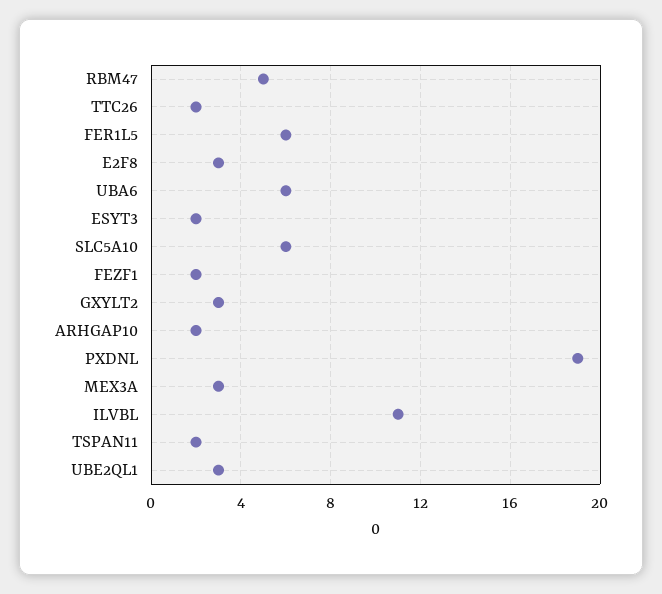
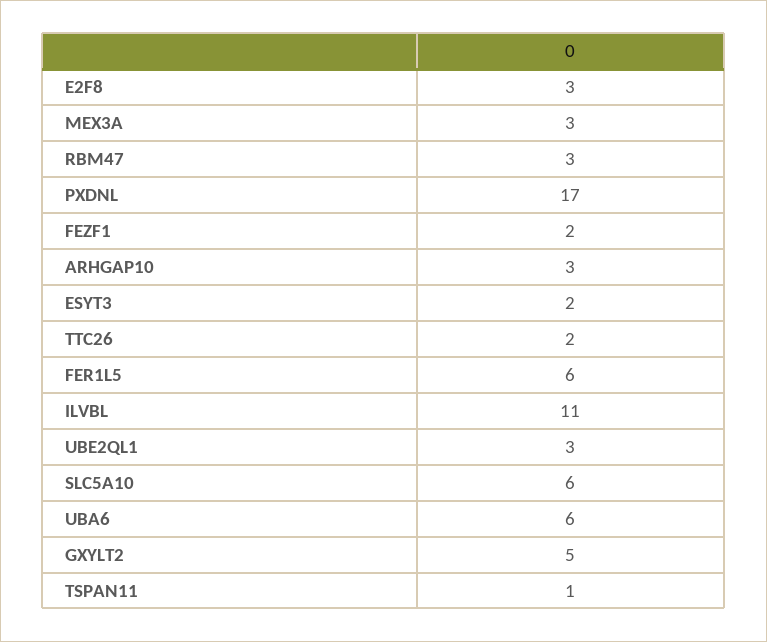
  {
-   "RBM47": 5,
+   "RBM47": 3,
    "TTC26": 2,
    "FER1L5": 6,
    "E2F8": 3,
    "UBA6": 6,
    "ESYT3": 2,
    "SLC5A10": 6,
    "FEZF1": 2,
-   "GXYLT2": 3,
+   "GXYLT2": 5,
-   "ARHGAP10": 2,
+   "ARHGAP10": 3,
-   "PXDNL": 19,
+   "PXDNL": 17,
    "MEX3A": 3,
    "ILVBL": 11,
-   "TSPAN11": 2,
+   "TSPAN11": 1,
    "UBE2QL1": 3
  }

